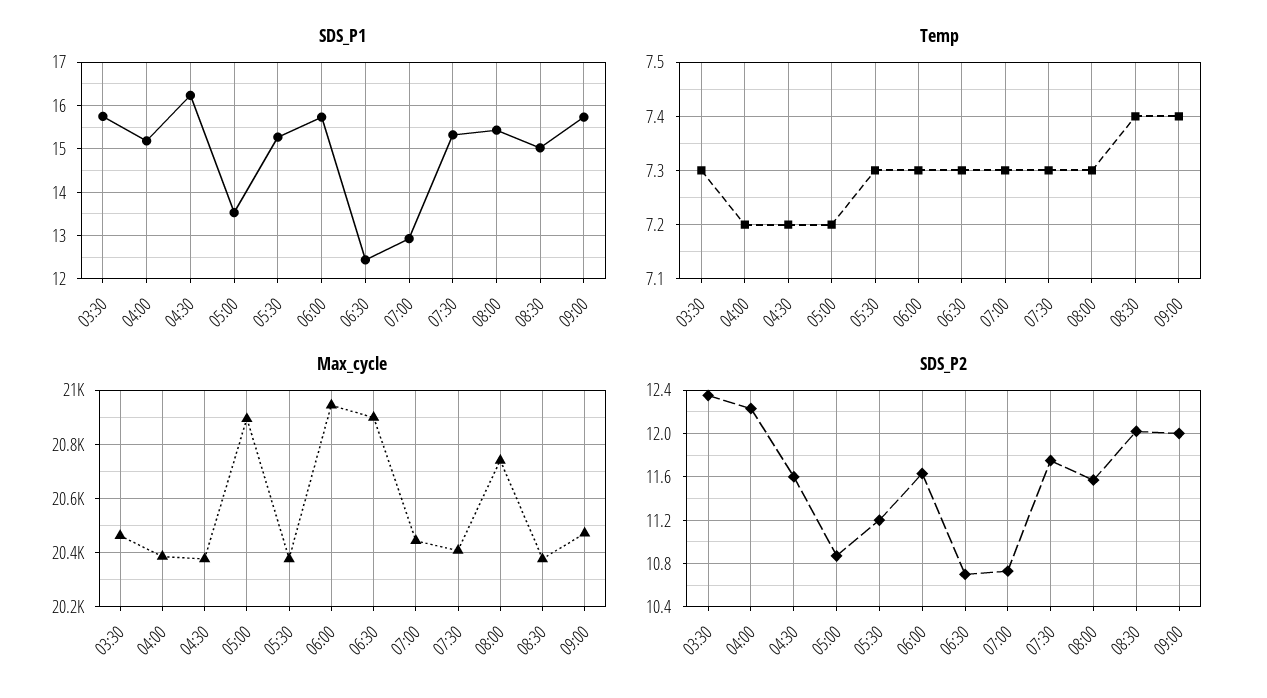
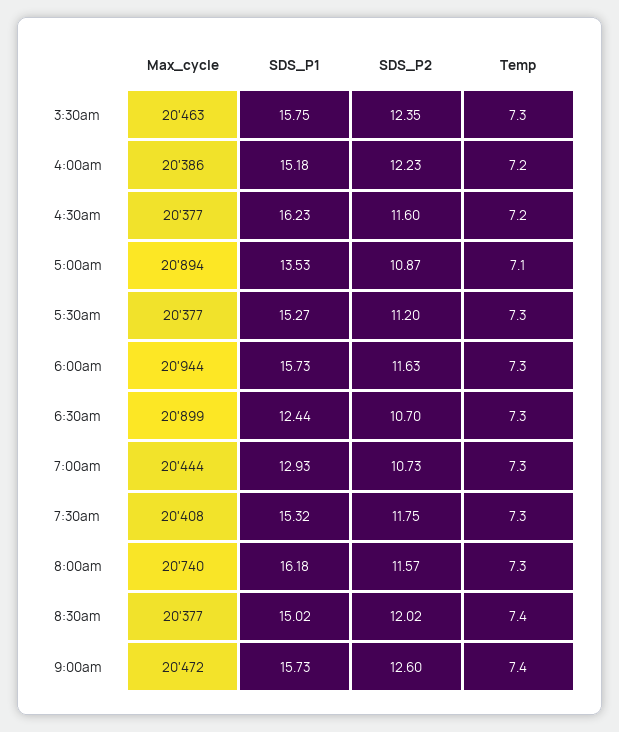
  {
    "SDS_P1": {
      "03:30": 15.75,
      "04:00": 15.18,
      "04:30": 16.23,
      "05:00": 13.53,
      "05:30": 15.27,
      "06:00": 15.73,
      "06:30": 12.44,
      "07:00": 12.93,
      "07:30": 15.32,
-     "08:00": 15.4,
+     "08:00": 16.18,
      "08:30": 15.02,
      "09:00": 15.73
    },
    "Temp": {
      "03:30": 7.3,
      "04:00": 7.2,
      "04:30": 7.2,
-     "05:00": 7.2,
+     "05:00": 7.1,
      "05:30": 7.3,
      "06:00": 7.3,
      "06:30": 7.3,
      "07:00": 7.3,
      "07:30": 7.3,
      "08:00": 7.3,
      "08:30": 7.4,
      "09:00": 7.4
    },
    "Max_cycle": {
      "03:30": 20463,
      "04:00": 20386,
      "04:30": 20377,
      "05:00": 20894,
      "05:30": 20377,
      "06:00": 20944,
      "06:30": 20899,
      "07:00": 20444,
      "07:30": 20408,
      "08:00": 20740,
      "08:30": 20377,
      "09:00": 20472
    },
    "SDS_P2": {
      "03:30": 12.35,
      "04:00": 12.23,
      "04:30": 11.6,
      "05:00": 10.87,
      "05:30": 11.2,
      "06:00": 11.63,
      "06:30": 10.7,
      "07:00": 10.73,
      "07:30": 11.75,
      "08:00": 11.57,
      "08:30": 12.02,
-     "09:00": 12
+     "09:00": 12.6
    }
  }

